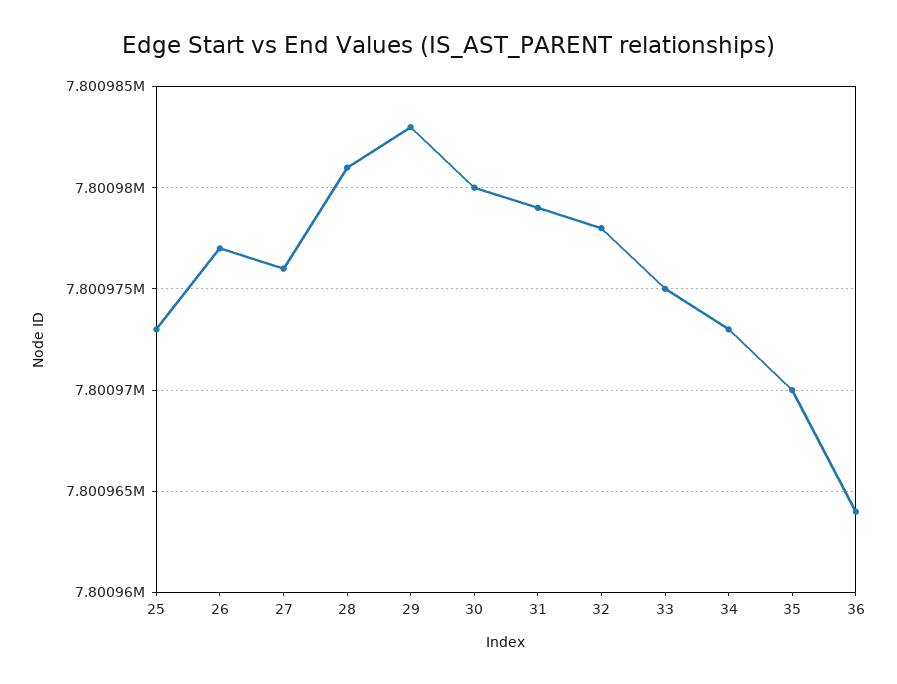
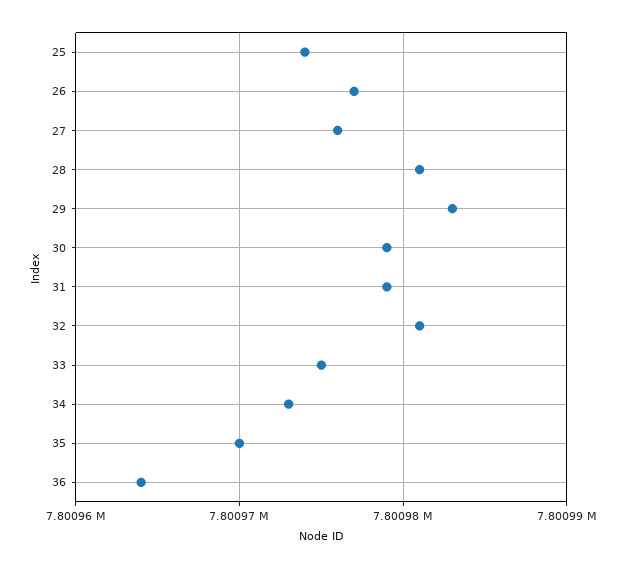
  {
-   "25": 7800973,
+   "25": 7800974,
    "26": 7800977,
    "27": 7800976,
    "28": 7800981,
    "29": 7800983,
-   "30": 7800980,
+   "30": 7800979,
    "31": 7800979,
-   "32": 7800978,
+   "32": 7800981,
    "33": 7800975,
    "34": 7800973,
    "35": 7800970,
    "36": 7800964
  }

